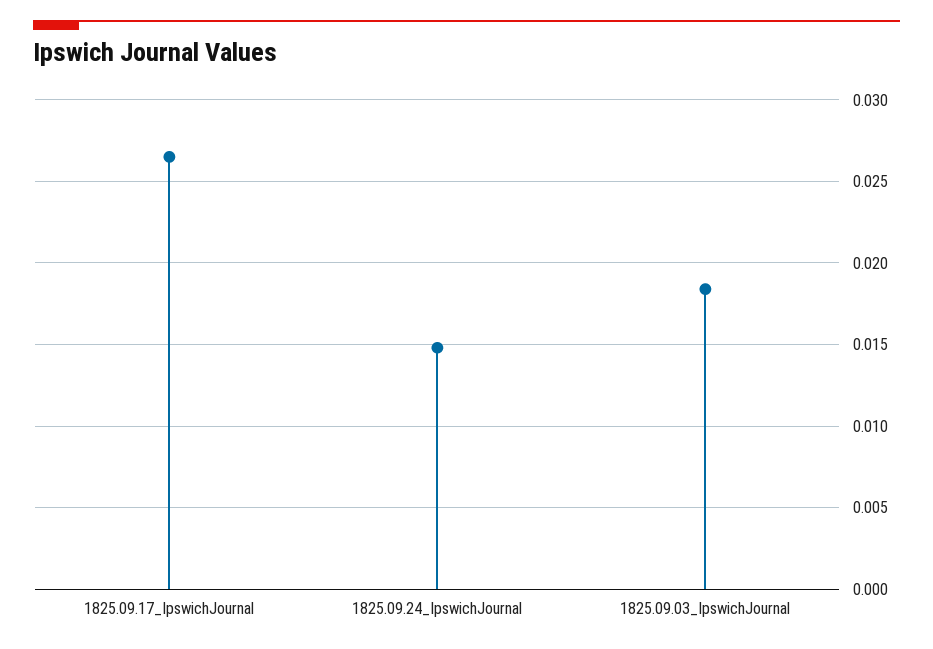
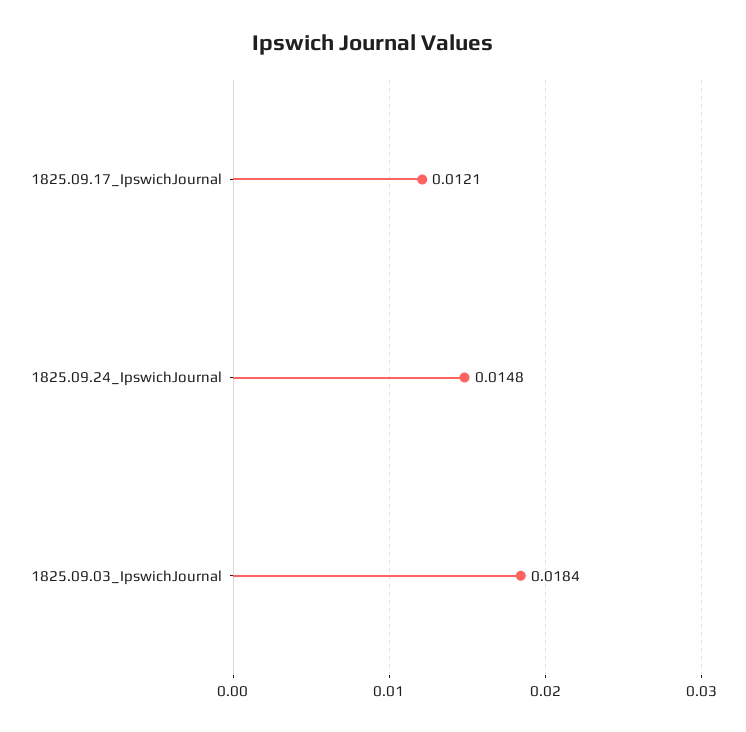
  {
-   "1825.09.17_IpswichJournal": 0.0265,
+   "1825.09.17_IpswichJournal": 0.0121,
    "1825.09.24_IpswichJournal": 0.0148,
    "1825.09.03_IpswichJournal": 0.0184
  }

